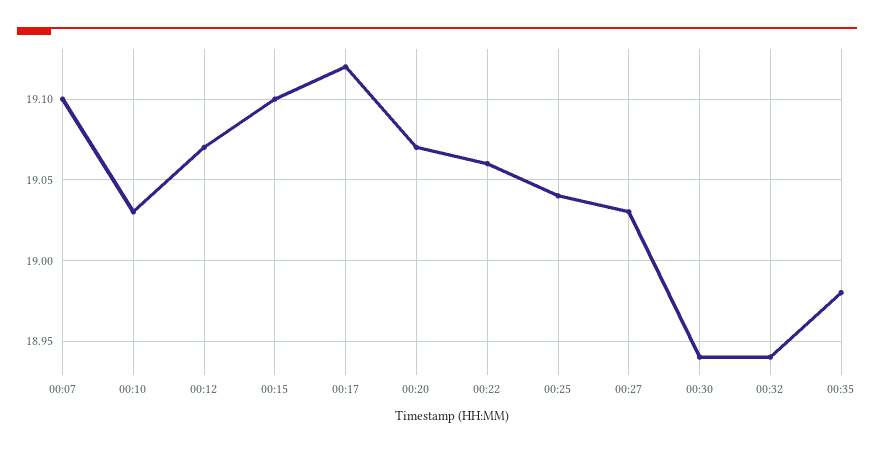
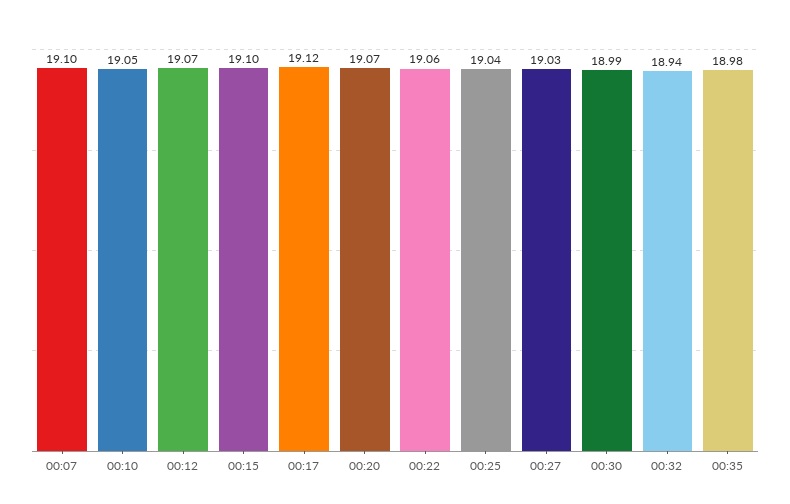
  {
    "00:07": 19.1,
-   "00:10": 19.03,
+   "00:10": 19.05,
    "00:12": 19.07,
    "00:15": 19.1,
    "00:17": 19.12,
    "00:20": 19.07,
    "00:22": 19.06,
    "00:25": 19.04,
    "00:27": 19.03,
-   "00:30": 18.94,
+   "00:30": 18.99,
    "00:32": 18.94,
    "00:35": 18.98
  }

